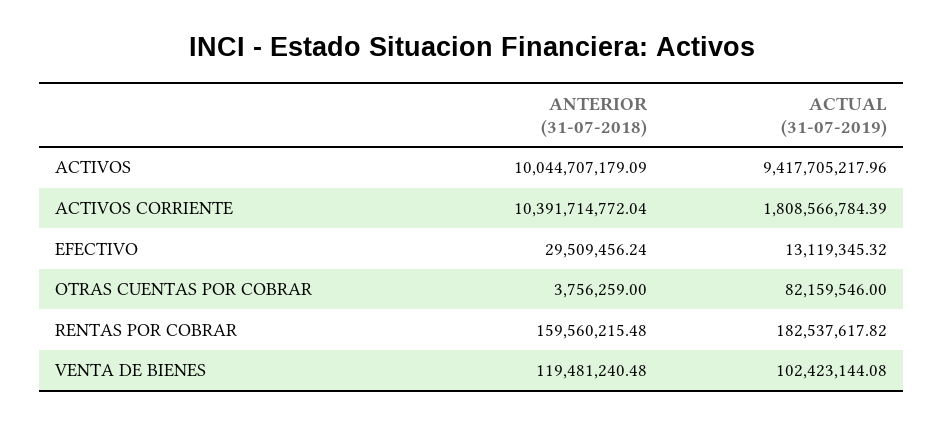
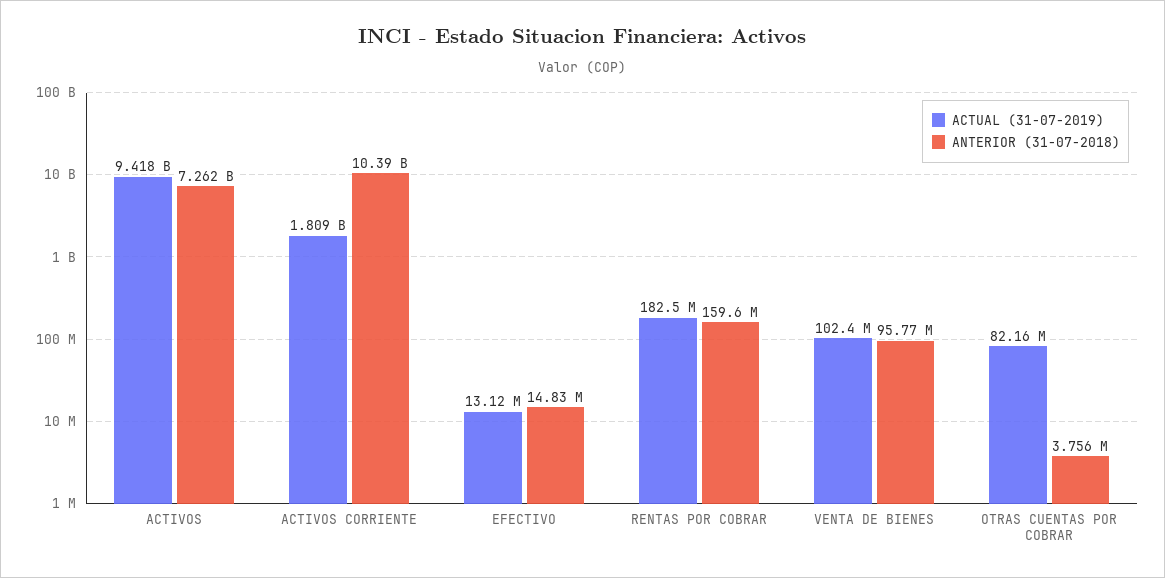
  {
    "ANTERIOR (31-07-2018)": {
-     "ACTIVOS": 10044707179.09,
+     "ACTIVOS": 7262000000,
      "ACTIVOS CORRIENTE": 10391714772.04,
-     "EFECTIVO": 29509456.24,
+     "EFECTIVO": 14830000,
      "OTRAS CUENTAS POR COBRAR": 3756259,
      "RENTAS POR COBRAR": 159560215.48,
-     "VENTA DE BIENES": 119481240.48
+     "VENTA DE BIENES": 95770000
    },
    "ACTUAL (31-07-2019)": {
      "ACTIVOS": 9417705217.96,
      "ACTIVOS CORRIENTE": 1808566784.39,
      "EFECTIVO": 13119345.32,
      "OTRAS CUENTAS POR COBRAR": 82159546,
      "RENTAS POR COBRAR": 182537617.82,
      "VENTA DE BIENES": 102423144.08
    }
  }

